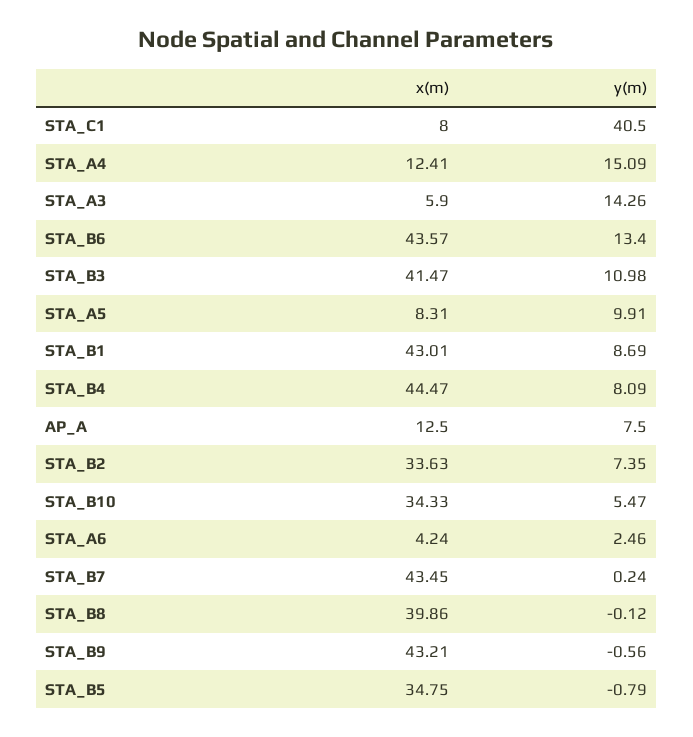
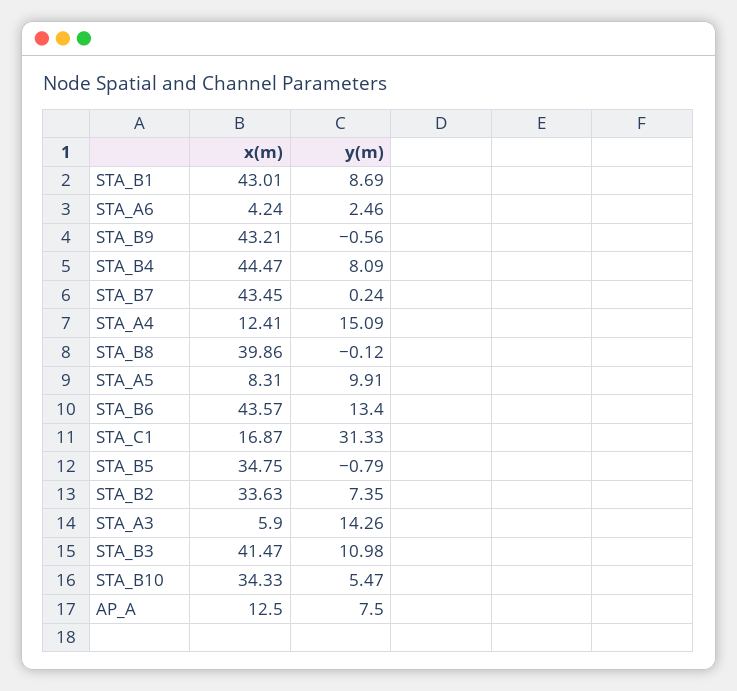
  {
    "x(m)": {
-     "STA_C1": 8,
+     "STA_C1": 16.87,
      "STA_A4": 12.41,
      "STA_A3": 5.9,
      "STA_B6": 43.57,
      "STA_B3": 41.47,
      "STA_A5": 8.31,
      "STA_B1": 43.01,
      "STA_B4": 44.47,
      "AP_A": 12.5,
      "STA_B2": 33.63,
      "STA_B10": 34.33,
      "STA_A6": 4.24,
      "STA_B7": 43.45,
      "STA_B8": 39.86,
      "STA_B9": 43.21,
      "STA_B5": 34.75
    },
    "y(m)": {
-     "STA_C1": 40.5,
+     "STA_C1": 31.33,
      "STA_A4": 15.09,
      "STA_A3": 14.26,
      "STA_B6": 13.4,
      "STA_B3": 10.98,
      "STA_A5": 9.91,
      "STA_B1": 8.69,
      "STA_B4": 8.09,
      "AP_A": 7.5,
      "STA_B2": 7.35,
      "STA_B10": 5.47,
      "STA_A6": 2.46,
      "STA_B7": 0.24,
      "STA_B8": -0.12,
      "STA_B9": -0.56,
      "STA_B5": -0.79
    }
  }

